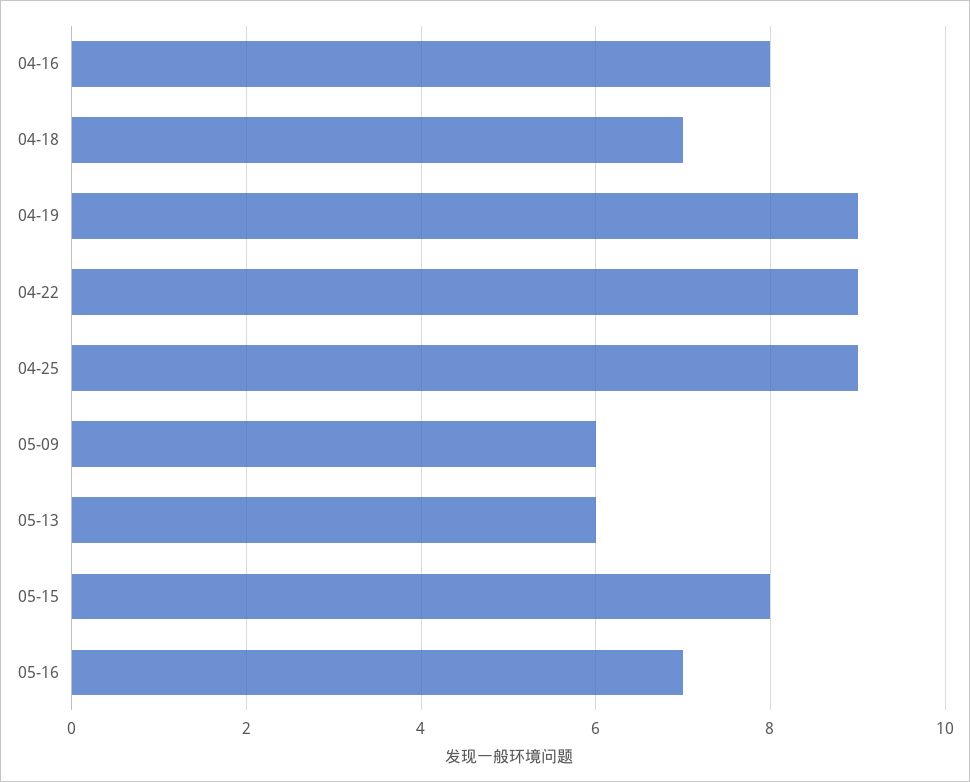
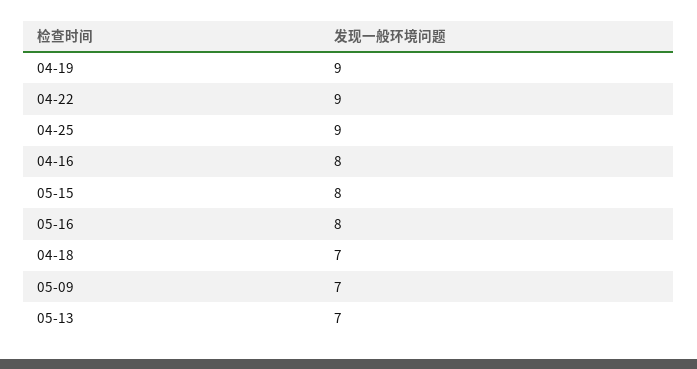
  {
    "04-16": 8,
    "04-18": 7,
    "04-19": 9,
    "04-22": 9,
    "04-25": 9,
-   "05-09": 6,
+   "05-09": 7,
-   "05-13": 6,
+   "05-13": 7,
    "05-15": 8,
-   "05-16": 7
+   "05-16": 8
  }

